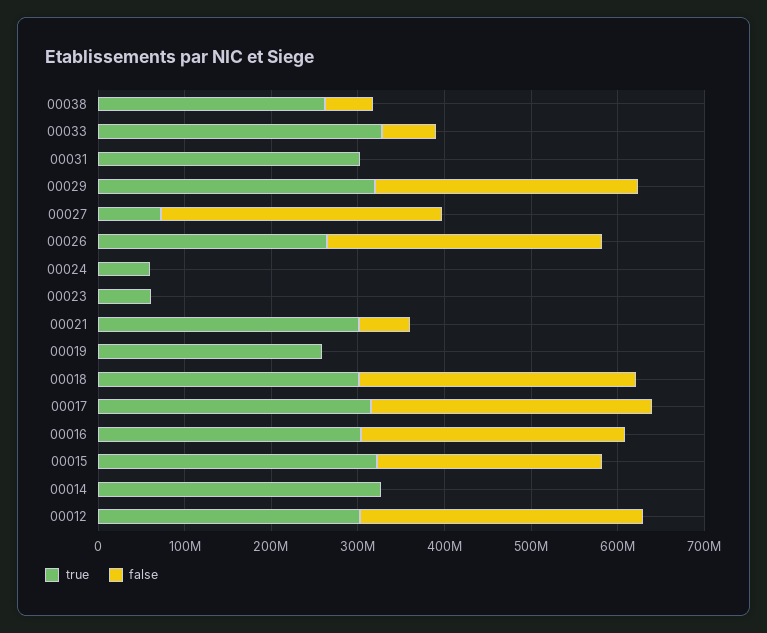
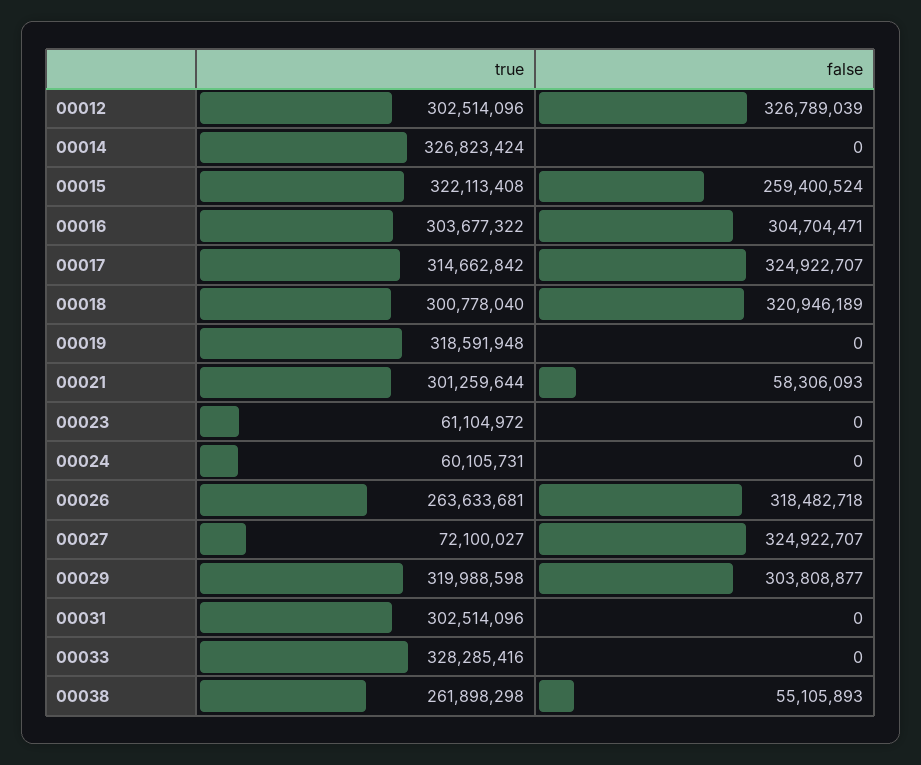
  {
    "true": {
      "00038": 261898298,
      "00033": 328285416,
      "00031": 302514096,
      "00029": 319988598,
      "00027": 72100027,
      "00026": 263633681,
      "00024": 60105731,
      "00023": 61104972,
      "00021": 301259644,
-     "00019": 260000000,
+     "00019": 318591948,
      "00018": 300778040,
      "00017": 314662842,
      "00016": 303677322,
      "00015": 322113408,
      "00014": 326823424,
      "00012": 302514096
    },
    "false": {
      "00038": 55105893,
-     "00033": 60000000,
+     "00033": 0,
      "00031": 0,
      "00029": 303808877,
      "00027": 324922707,
      "00026": 318482718,
      "00024": 0,
      "00023": 0,
      "00021": 58306093,
      "00019": 0,
      "00018": 320946189,
      "00017": 324922707,
      "00016": 304704471,
      "00015": 259400524,
      "00014": 0,
      "00012": 326789039
    }
  }

